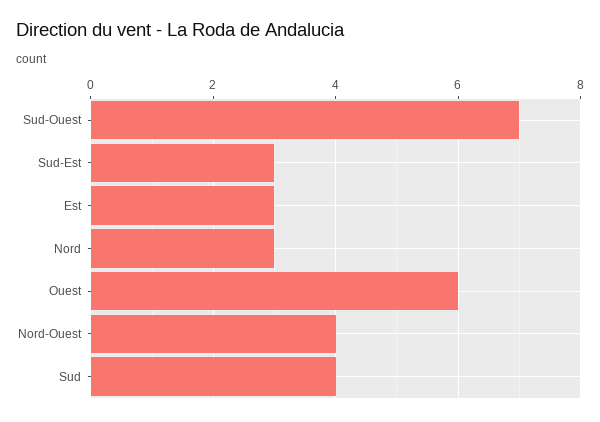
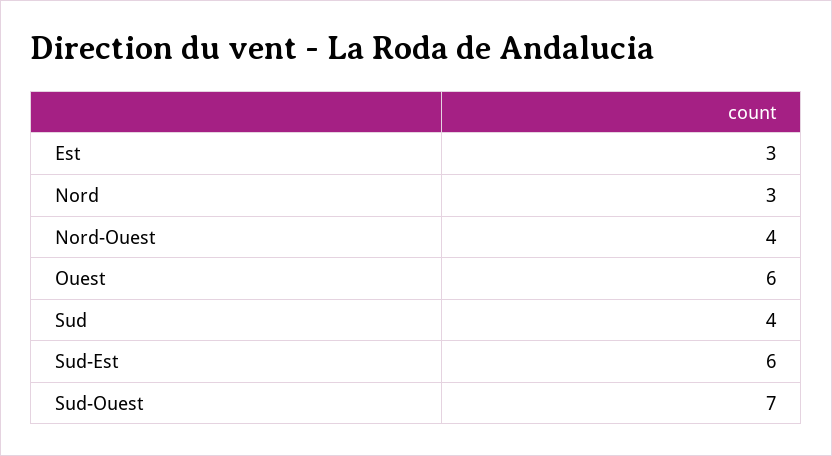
  {
    "Sud-Ouest": 7,
-   "Sud-Est": 3,
+   "Sud-Est": 6,
    "Est": 3,
    "Nord": 3,
    "Ouest": 6,
    "Nord-Ouest": 4,
    "Sud": 4
  }

